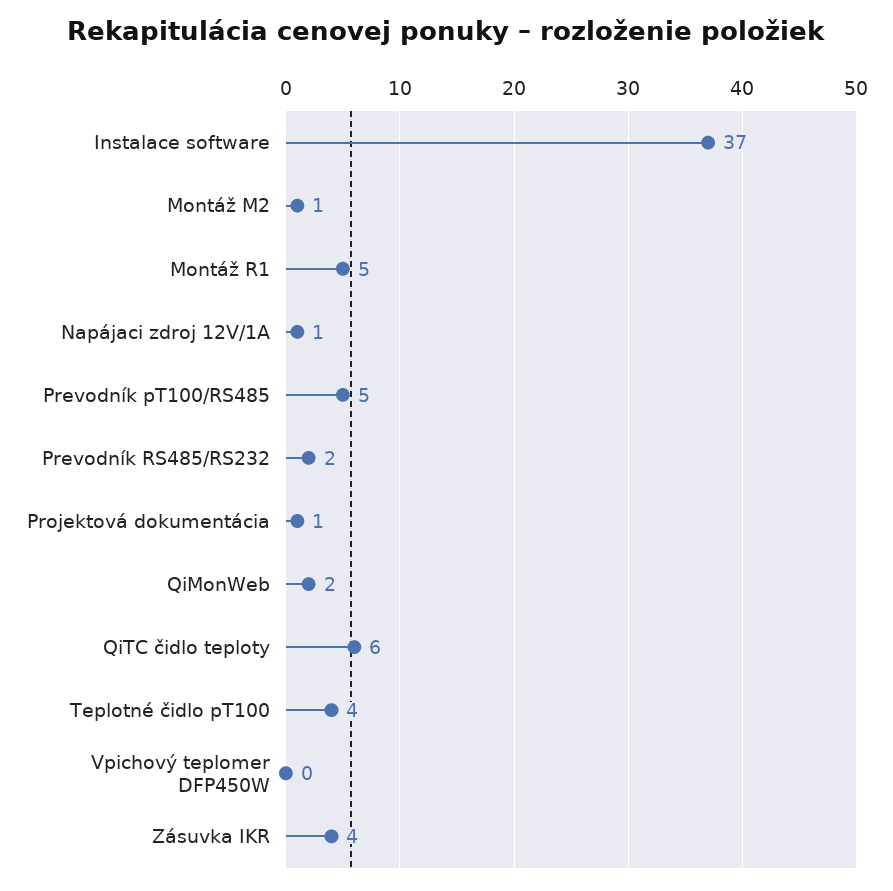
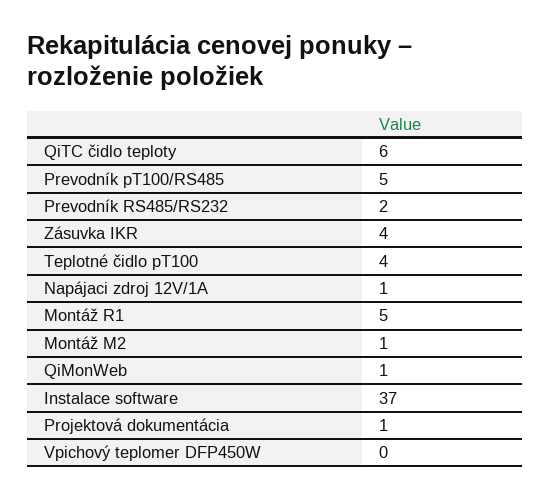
  {
    "Instalace software": 37,
    "Montáž M2": 1,
    "Montáž R1": 5,
    "Napájaci zdroj 12V/1A": 1,
    "Prevodník pT100/RS485": 5,
    "Prevodník RS485/RS232": 2,
    "Projektová dokumentácia": 1,
-   "QiMonWeb": 2,
+   "QiMonWeb": 1,
    "QiTC čidlo teploty": 6,
    "Teplotné čidlo pT100": 4,
    "Vpichový teplomer DFP450W": 0,
    "Zásuvka IKR": 4
  }

